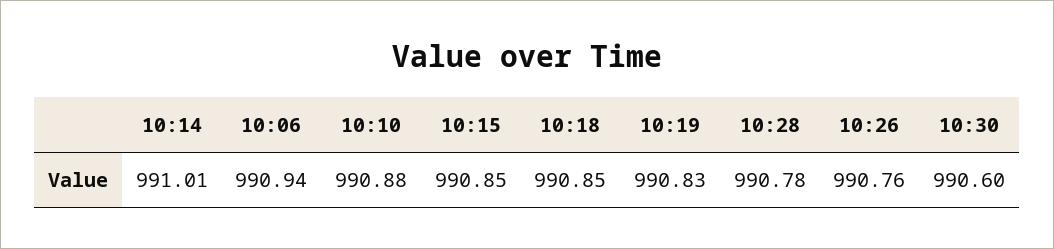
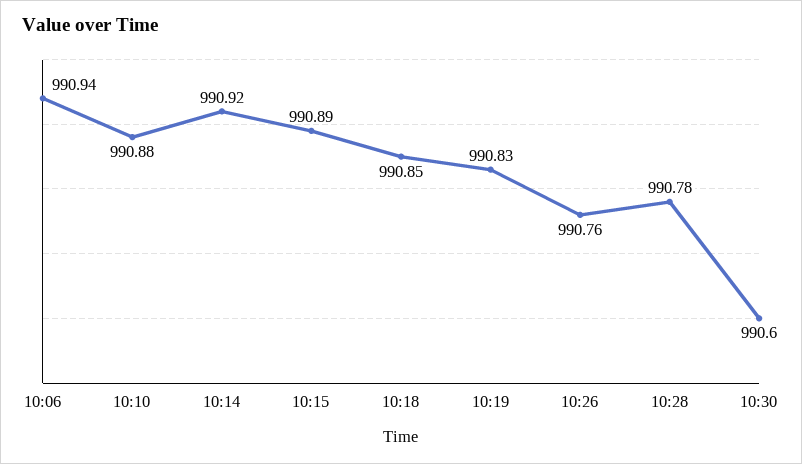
  {
-   "10:14": 991.01,
+   "10:14": 990.92,
    "10:06": 990.94,
    "10:10": 990.88,
-   "10:15": 990.85,
+   "10:15": 990.89,
    "10:18": 990.85,
    "10:19": 990.83,
    "10:28": 990.78,
    "10:26": 990.76,
    "10:30": 990.6
  }

